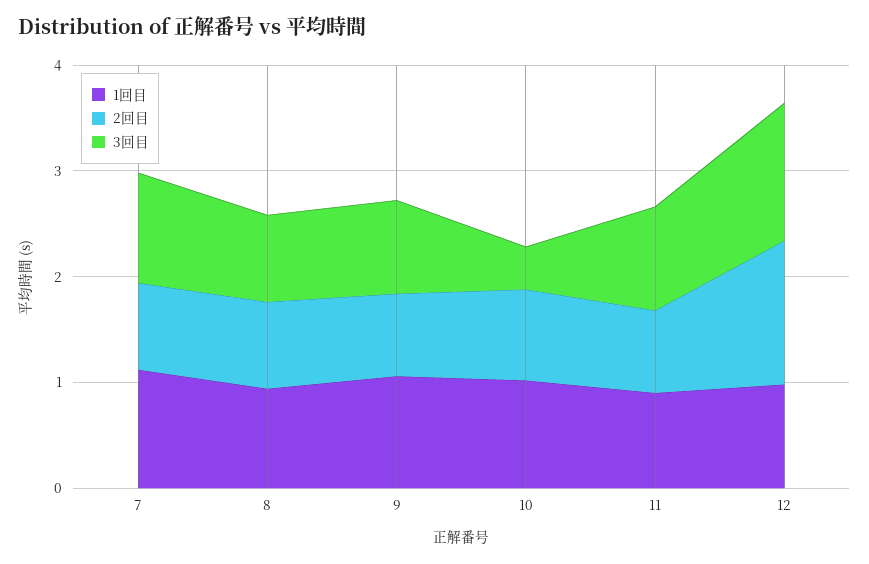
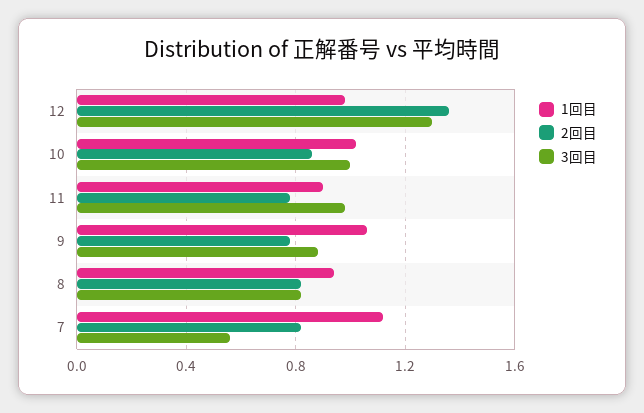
  {
    "1回目": {
      "7": 1.1,
      "8": 0.95,
      "9": 1.05,
      "10": 1,
      "11": 0.9,
      "12": 1
    },
    "2回目": {
      "7": 0.8,
      "8": 0.8,
      "9": 0.8,
      "10": 0.85,
      "11": 0.8,
      "12": 1.35
    },
    "3回目": {
-     "7": 1,
+     "7": 0.55,
      "8": 0.8,
      "9": 0.9,
-     "10": 0.4,
+     "10": 1,
      "11": 1,
      "12": 1.3
    }
  }

